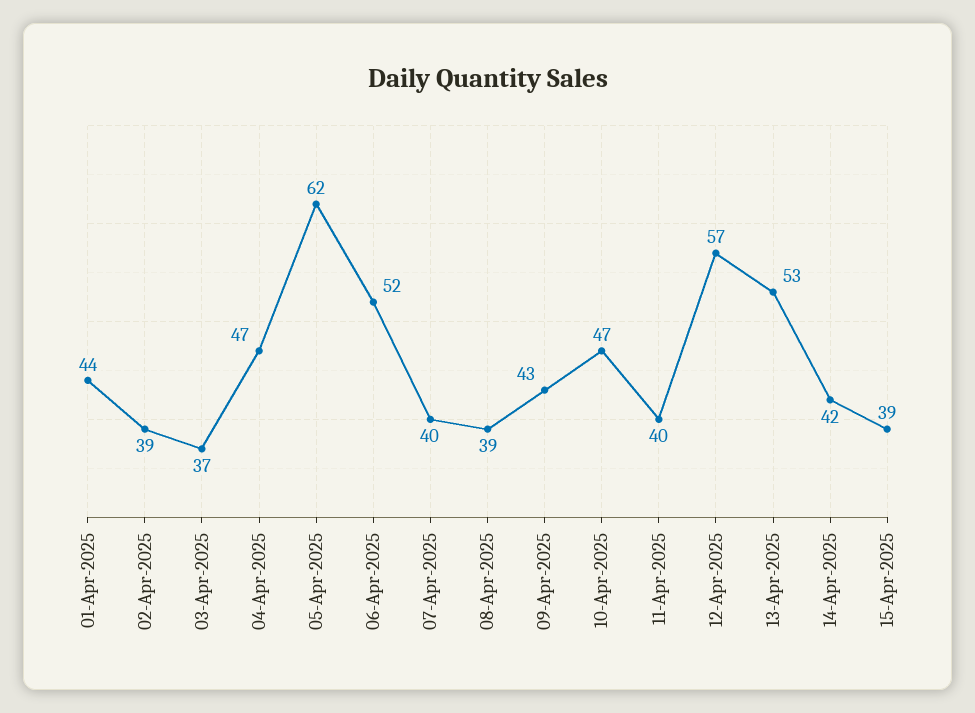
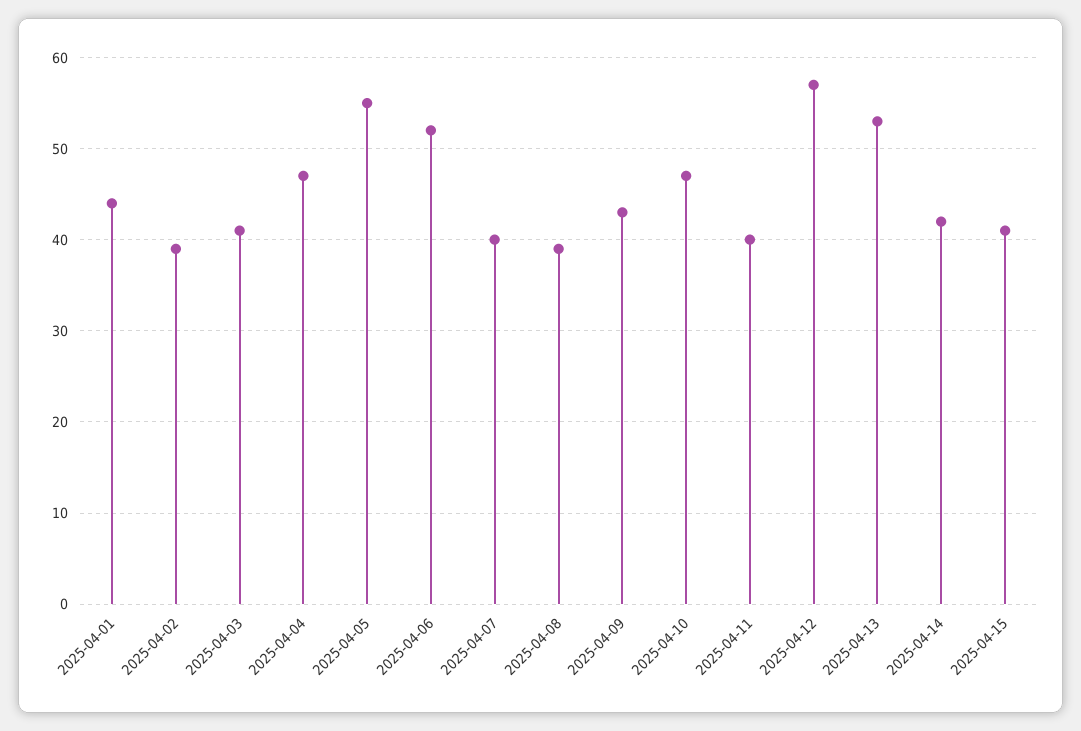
  {
    "01-Apr-2025": 44,
    "02-Apr-2025": 39,
-   "03-Apr-2025": 37,
+   "03-Apr-2025": 41,
    "04-Apr-2025": 47,
-   "05-Apr-2025": 62,
+   "05-Apr-2025": 55,
    "06-Apr-2025": 52,
    "07-Apr-2025": 40,
    "08-Apr-2025": 39,
    "09-Apr-2025": 43,
    "10-Apr-2025": 47,
    "11-Apr-2025": 40,
    "12-Apr-2025": 57,
    "13-Apr-2025": 53,
    "14-Apr-2025": 42,
-   "15-Apr-2025": 39
+   "15-Apr-2025": 41
  }

